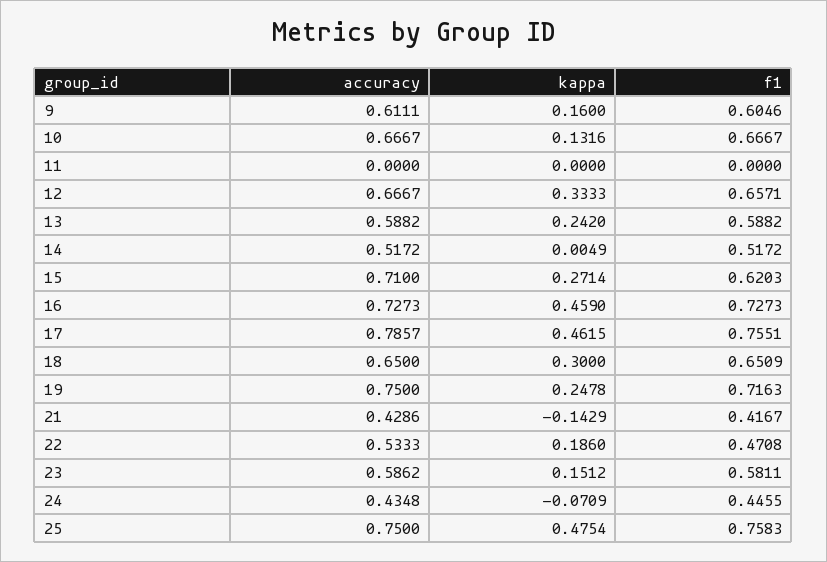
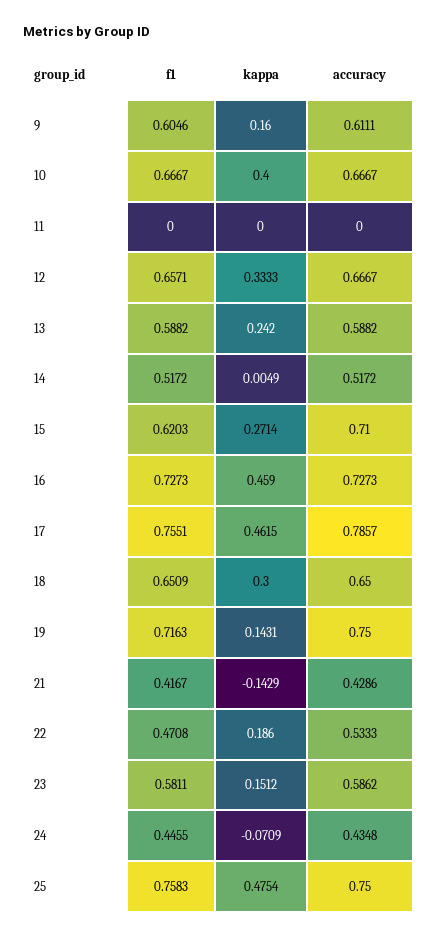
  {
    "accuracy": {
      "9": 0.6111,
      "10": 0.6667,
      "11": 0,
      "12": 0.6667,
      "13": 0.5882,
      "14": 0.5172,
      "15": 0.71,
      "16": 0.7273,
      "17": 0.7857,
      "18": 0.65,
      "19": 0.75,
      "21": 0.4286,
      "22": 0.5333,
      "23": 0.5862,
      "24": 0.4348,
      "25": 0.75
    },
    "kappa": {
      "9": 0.16,
-     "10": 0.1316,
+     "10": 0.4,
      "11": 0,
      "12": 0.3333,
      "13": 0.242,
      "14": 0.0049,
      "15": 0.2714,
      "16": 0.459,
      "17": 0.4615,
      "18": 0.3,
-     "19": 0.2478,
+     "19": 0.1431,
      "21": -0.1429,
      "22": 0.186,
      "23": 0.1512,
      "24": -0.0709,
      "25": 0.4754
    },
    "f1": {
      "9": 0.6046,
      "10": 0.6667,
      "11": 0,
      "12": 0.6571,
      "13": 0.5882,
      "14": 0.5172,
      "15": 0.6203,
      "16": 0.7273,
      "17": 0.7551,
      "18": 0.6509,
      "19": 0.7163,
      "21": 0.4167,
      "22": 0.4708,
      "23": 0.5811,
      "24": 0.4455,
      "25": 0.7583
    }
  }

